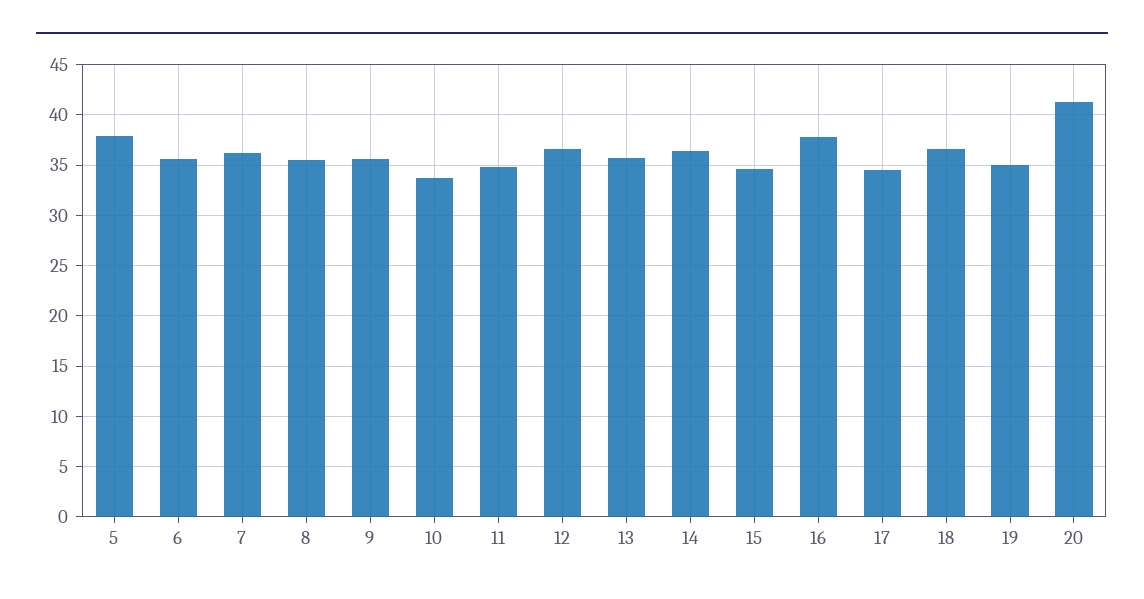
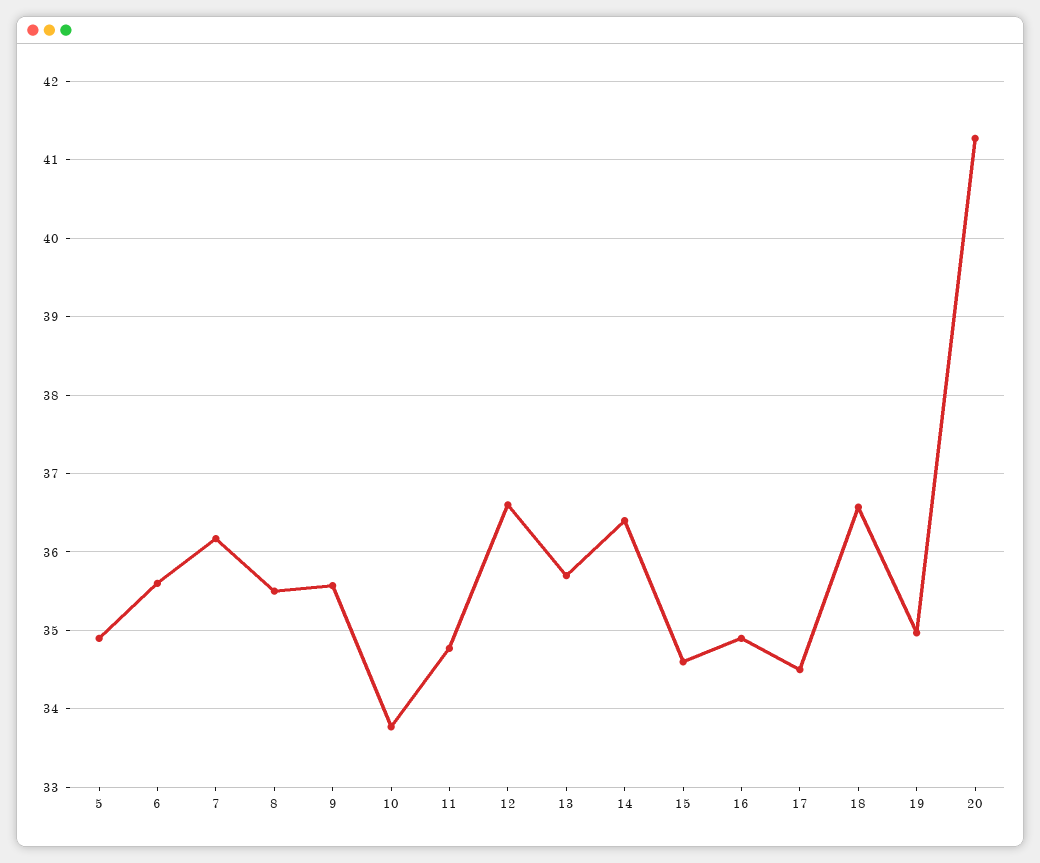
  {
-   "5": 38,
+   "5": 34.9,
    "6": 35.6,
    "7": 36.2,
    "8": 35.5,
    "9": 35.6,
    "10": 33.8,
    "11": 34.8,
    "12": 36.6,
    "13": 35.7,
    "14": 36.4,
    "15": 34.6,
-   "16": 38,
+   "16": 34.9,
    "17": 34.5,
    "18": 36.6,
    "19": 35,
    "20": 41.3
  }

